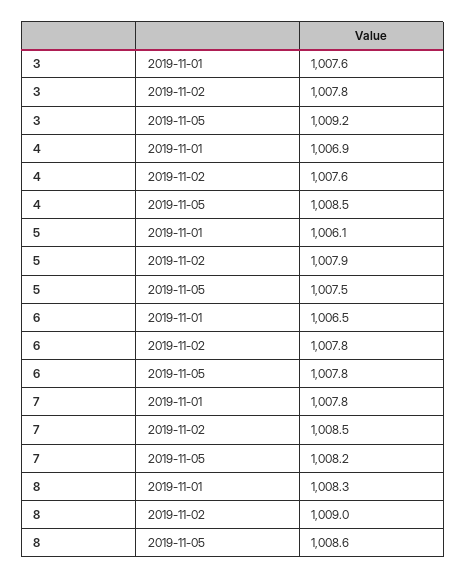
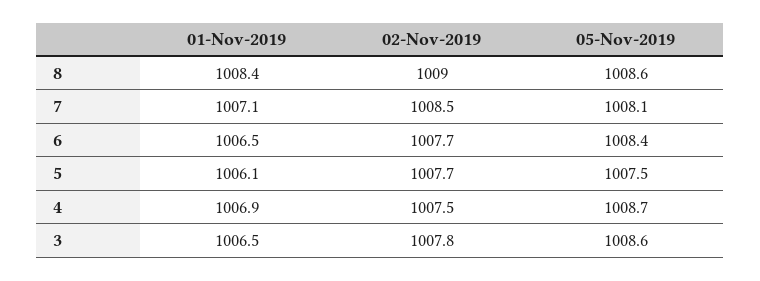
  {
    "3": {
-     "2019-11-01": 1007.6,
+     "2019-11-01": 1006.5,
      "2019-11-02": 1007.8,
-     "2019-11-05": 1009.2
+     "2019-11-05": 1008.6
    },
    "4": {
      "2019-11-01": 1006.9,
-     "2019-11-02": 1007.6,
+     "2019-11-02": 1007.5,
-     "2019-11-05": 1008.5
+     "2019-11-05": 1008.7
    },
    "5": {
      "2019-11-01": 1006.1,
-     "2019-11-02": 1007.9,
+     "2019-11-02": 1007.7,
      "2019-11-05": 1007.5
    },
    "6": {
      "2019-11-01": 1006.5,
-     "2019-11-02": 1007.8,
+     "2019-11-02": 1007.7,
-     "2019-11-05": 1007.8
+     "2019-11-05": 1008.4
    },
    "7": {
-     "2019-11-01": 1007.8,
+     "2019-11-01": 1007.1,
      "2019-11-02": 1008.5,
-     "2019-11-05": 1008.2
+     "2019-11-05": 1008.1
    },
    "8": {
-     "2019-11-01": 1008.3,
+     "2019-11-01": 1008.4,
      "2019-11-02": 1009,
      "2019-11-05": 1008.6
    }
  }

